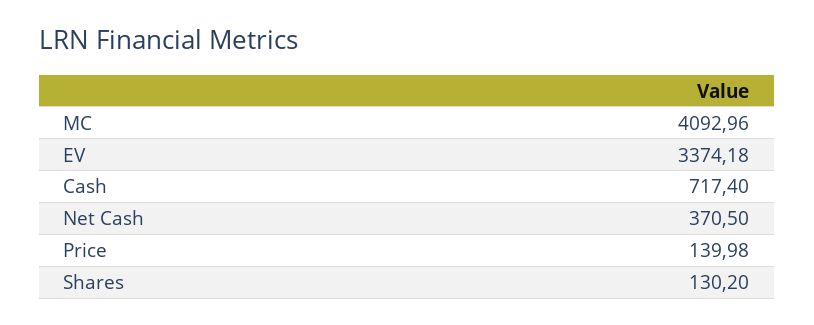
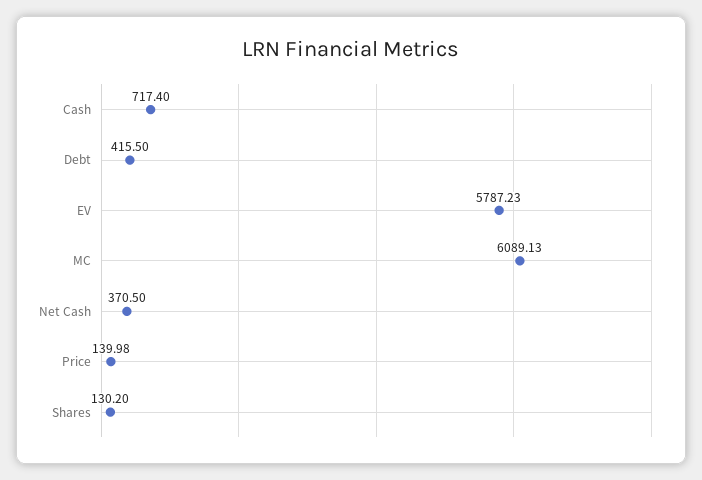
  {
-   "MC": 4092.96,
+   "MC": 6089.13,
-   "EV": 3374.18,
+   "EV": 5787.23,
    "Cash": 717.4,
    "Net Cash": 370.5,
    "Price": 139.98,
-   "Shares": 130.2
+   "Shares": 130.2,
+   "Debt": 415.5
  }

